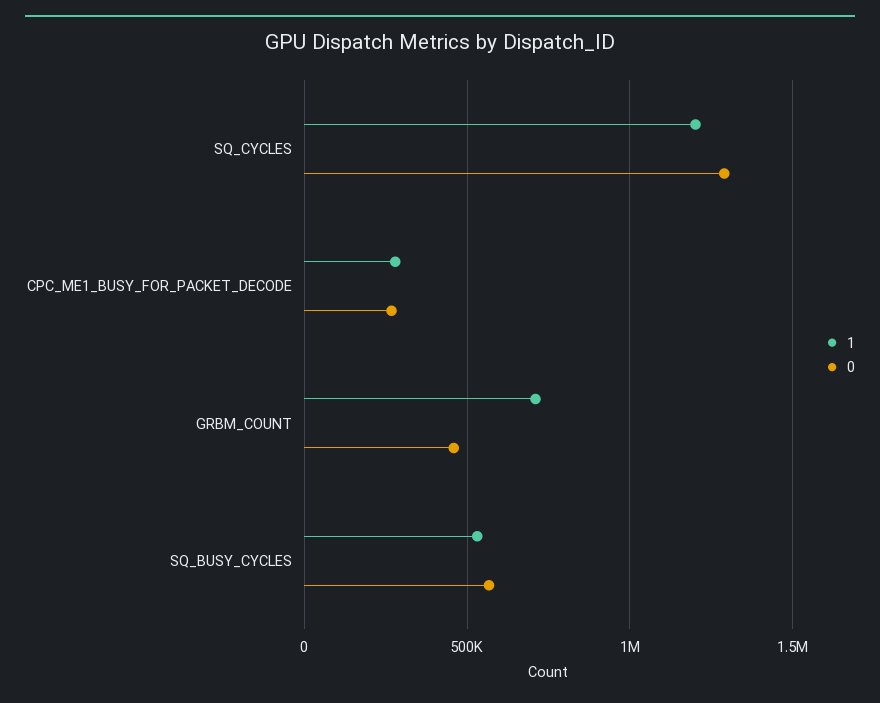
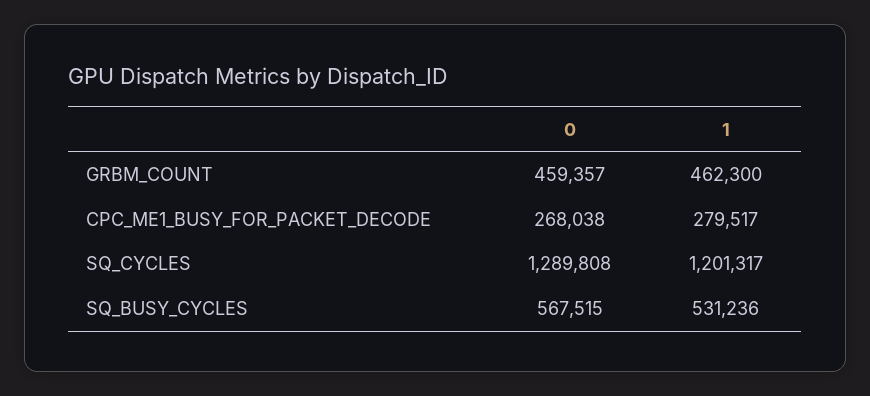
  {
    "1": {
      "SQ_CYCLES": 1201317,
      "CPC_ME1_BUSY_FOR_PACKET_DECODE": 279517,
-     "GRBM_COUNT": 700000,
+     "GRBM_COUNT": 462300,
      "SQ_BUSY_CYCLES": 531236
    },
    "0": {
      "SQ_CYCLES": 1289808,
      "CPC_ME1_BUSY_FOR_PACKET_DECODE": 268038,
      "GRBM_COUNT": 459357,
      "SQ_BUSY_CYCLES": 567515
    }
  }

